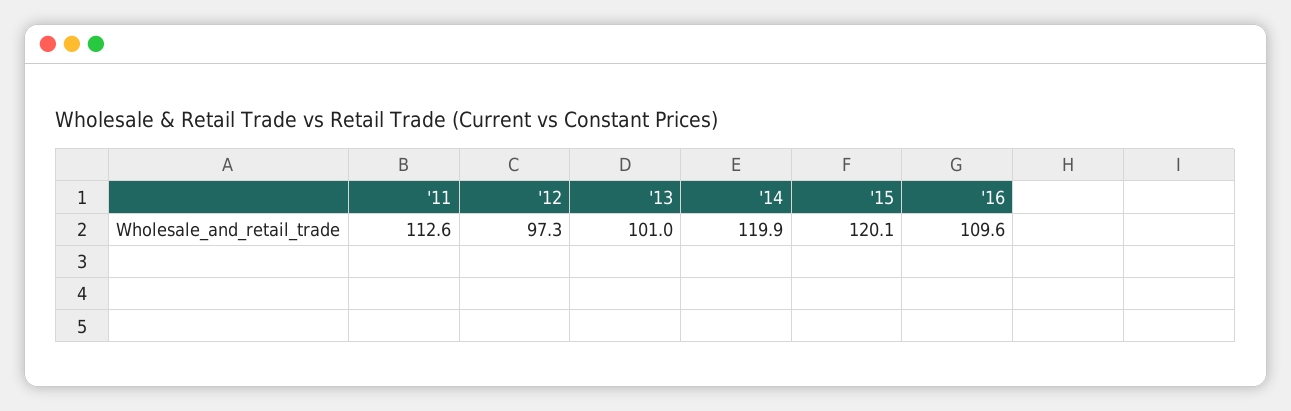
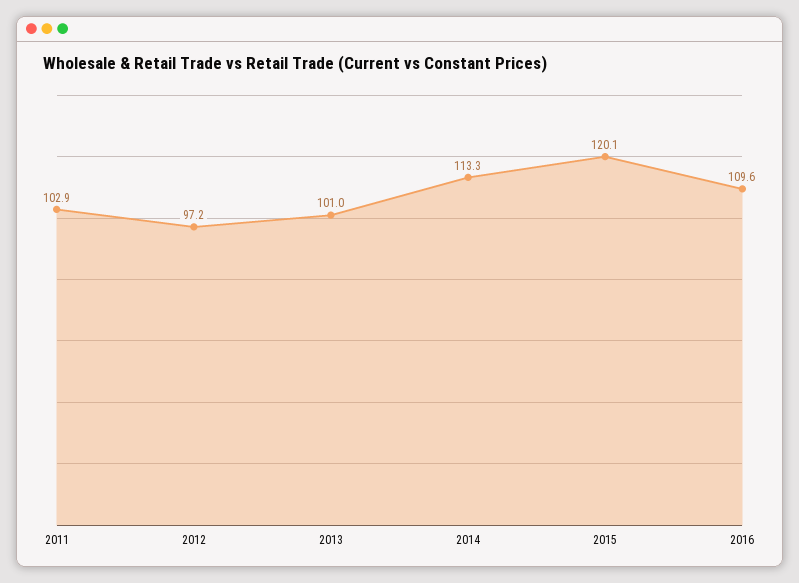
  {
-   "'11": 112.6,
+   "'11": 102.9,
-   "'12": 97.3,
+   "'12": 97.2,
    "'13": 101,
-   "'14": 119.9,
+   "'14": 113.3,
    "'15": 120.1,
    "'16": 109.6
  }

